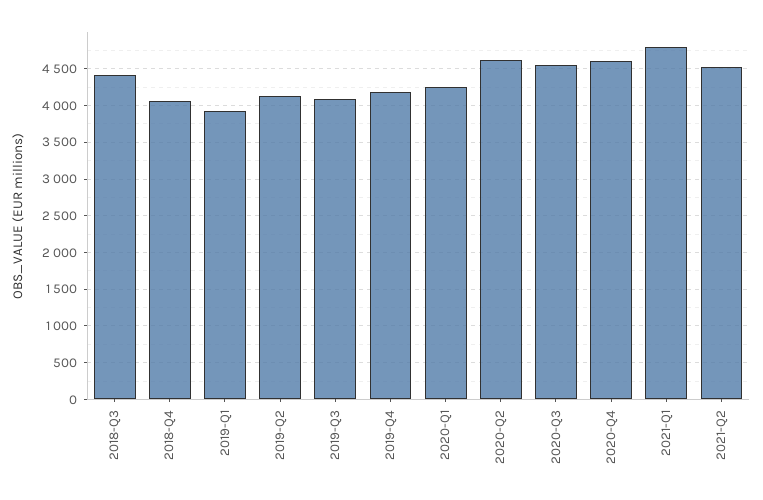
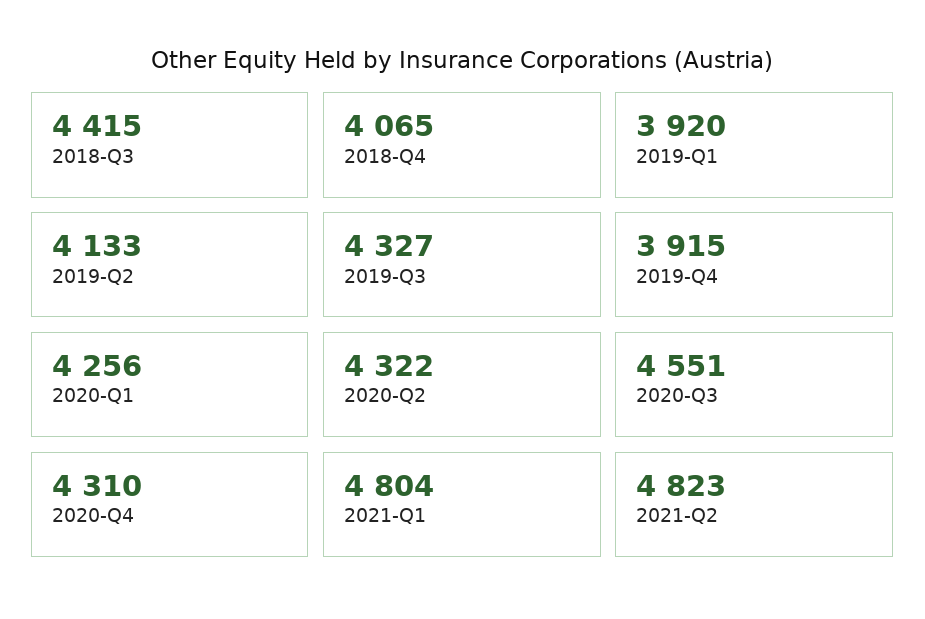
  {
    "2018-Q3": 4415,
    "2018-Q4": 4065,
    "2019-Q1": 3920,
    "2019-Q2": 4133,
-   "2019-Q3": 4100,
+   "2019-Q3": 4327,
-   "2019-Q4": 4200,
+   "2019-Q4": 3915,
    "2020-Q1": 4256,
-   "2020-Q2": 4600,
+   "2020-Q2": 4322,
    "2020-Q3": 4551,
-   "2020-Q4": 4600,
+   "2020-Q4": 4310,
    "2021-Q1": 4804,
-   "2021-Q2": 4500
+   "2021-Q2": 4823
  }

